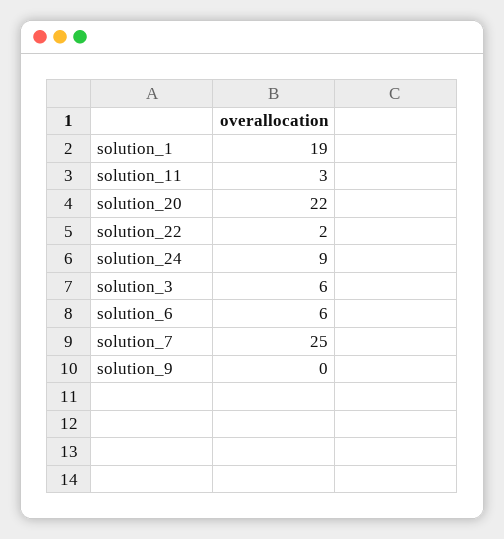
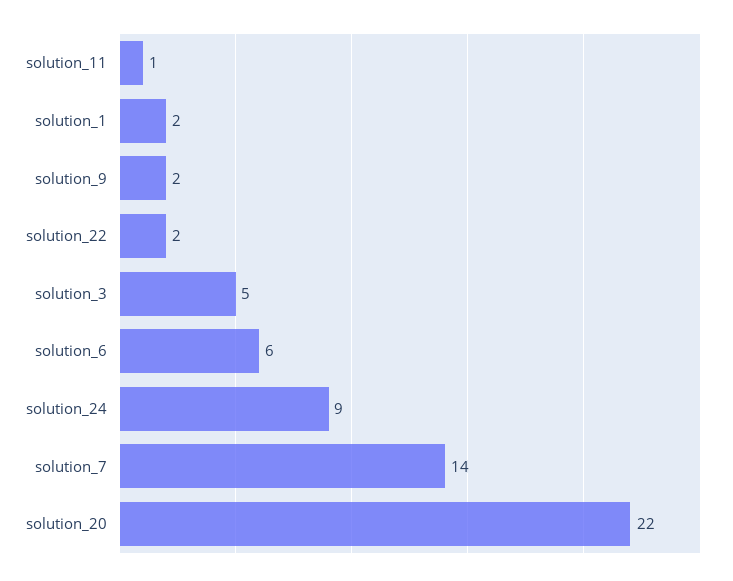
  {
-   "solution_1": 19,
+   "solution_1": 2,
-   "solution_11": 3,
+   "solution_11": 1,
    "solution_20": 22,
    "solution_22": 2,
    "solution_24": 9,
-   "solution_3": 6,
+   "solution_3": 5,
    "solution_6": 6,
-   "solution_7": 25,
+   "solution_7": 14,
-   "solution_9": 0
+   "solution_9": 2
  }

